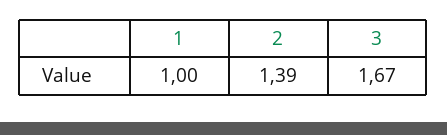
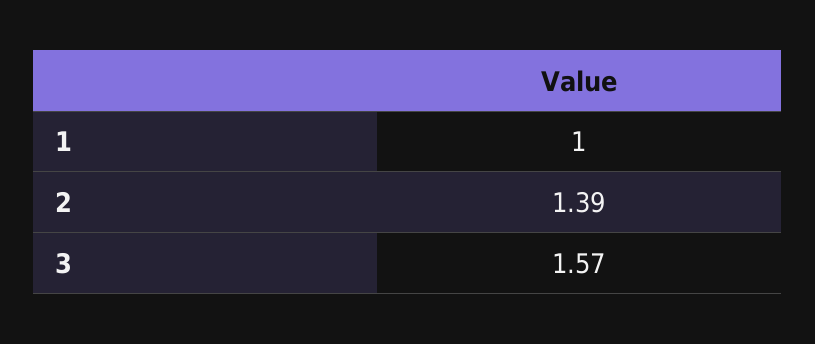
  {
    "1": 1,
    "2": 1.39,
-   "3": 1.67
+   "3": 1.57
  }

